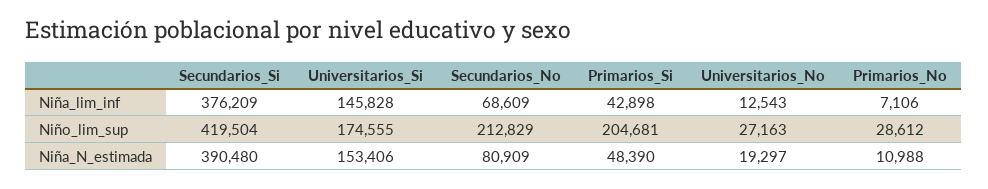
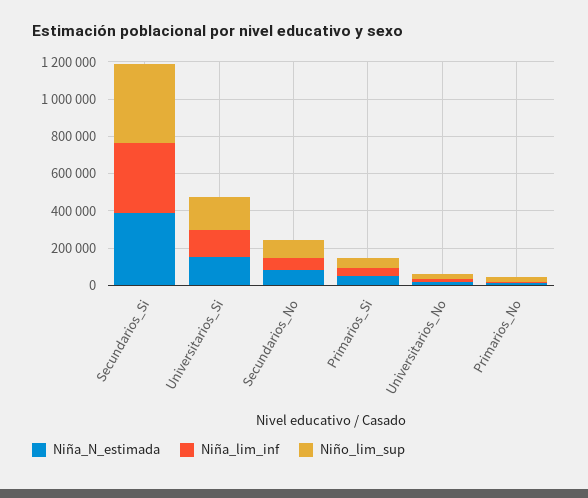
  {
    "Niña_lim_inf": {
      "Secundarios_Si": 376209,
      "Universitarios_Si": 145828,
      "Secundarios_No": 68609,
      "Primarios_Si": 42898,
      "Universitarios_No": 12543,
      "Primarios_No": 7106
    },
    "Niño_lim_sup": {
      "Secundarios_Si": 419504,
      "Universitarios_Si": 174555,
-     "Secundarios_No": 212829,
+     "Secundarios_No": 100000,
-     "Primarios_Si": 204681,
+     "Primarios_Si": 50000,
      "Universitarios_No": 27163,
      "Primarios_No": 28612
    },
    "Niña_N_estimada": {
      "Secundarios_Si": 390480,
      "Universitarios_Si": 153406,
      "Secundarios_No": 80909,
      "Primarios_Si": 48390,
      "Universitarios_No": 19297,
      "Primarios_No": 10988
    }
  }

